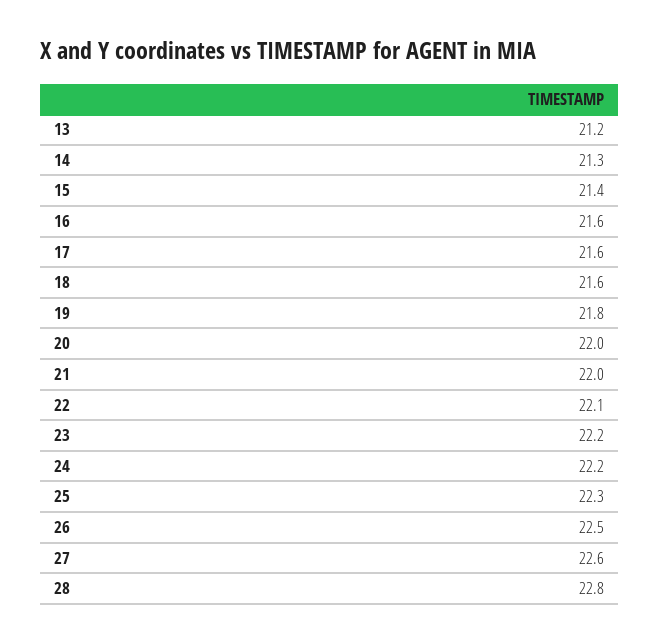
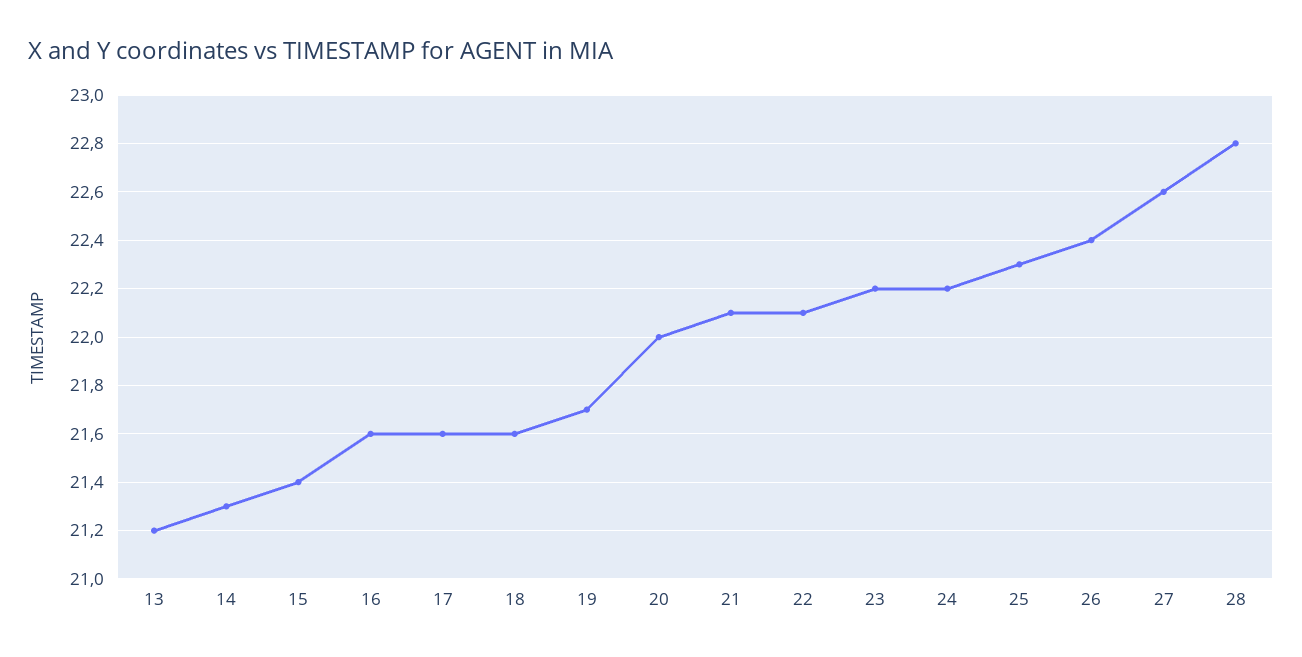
  {
    "13": 21.2,
    "14": 21.3,
    "15": 21.4,
    "16": 21.6,
    "17": 21.6,
    "18": 21.6,
-   "19": 21.8,
+   "19": 21.7,
    "20": 22,
-   "21": 22,
+   "21": 22.1,
    "22": 22.1,
    "23": 22.2,
    "24": 22.2,
    "25": 22.3,
-   "26": 22.5,
+   "26": 22.4,
    "27": 22.6,
    "28": 22.8
  }

